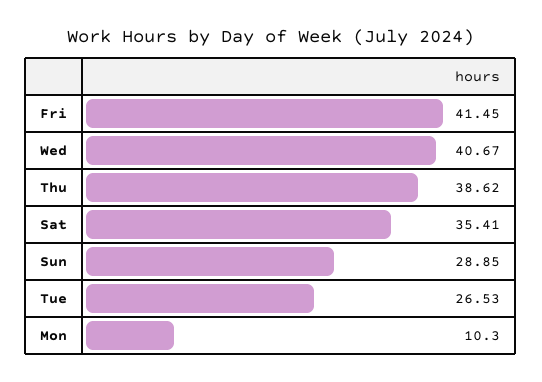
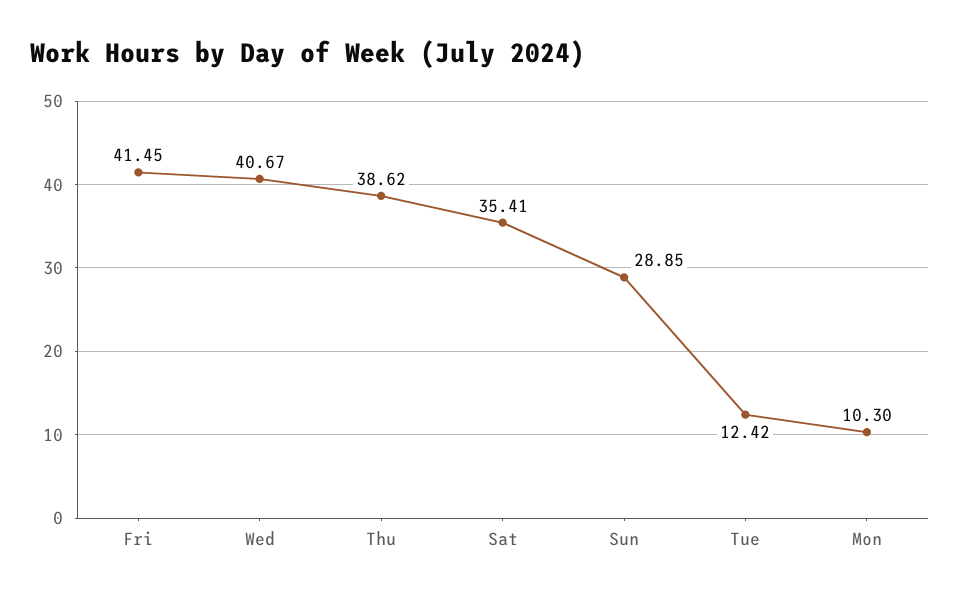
  {
    "Fri": 41.45,
    "Wed": 40.67,
    "Thu": 38.62,
    "Sat": 35.41,
    "Sun": 28.85,
-   "Tue": 26.53,
+   "Tue": 12.42,
    "Mon": 10.3
  }

